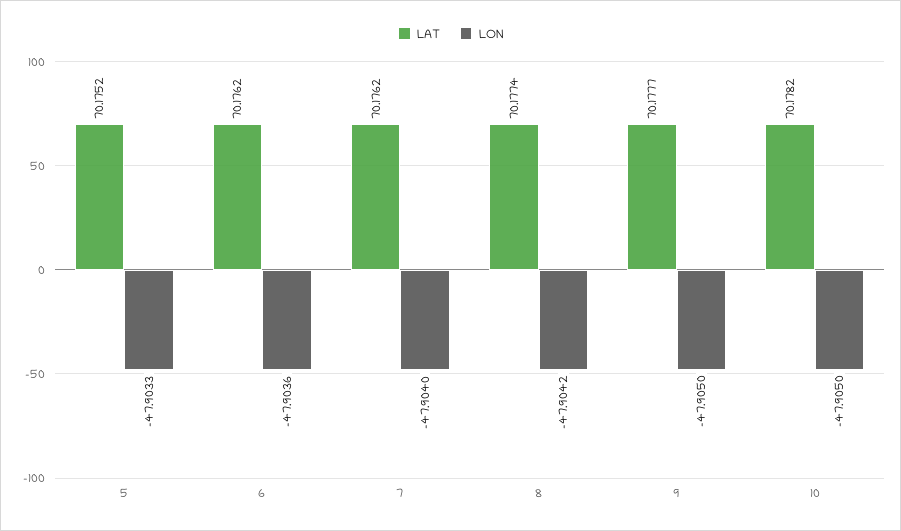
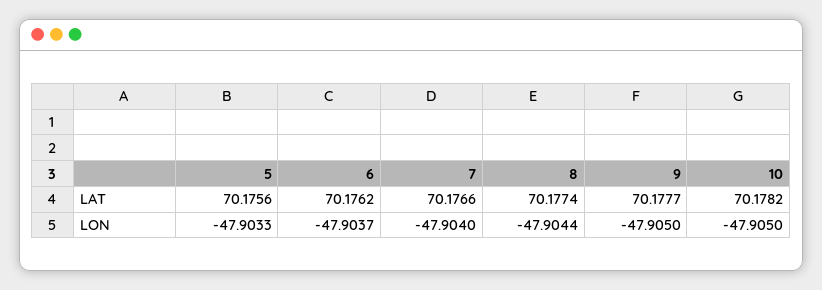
  {
    "LAT": {
-     "5": 70.1752,
+     "5": 70.1756,
      "6": 70.1762,
-     "7": 70.1762,
+     "7": 70.1766,
      "8": 70.1774,
      "9": 70.1777,
      "10": 70.1782
    },
    "LON": {
      "5": -47.9033,
-     "6": -47.9036,
+     "6": -47.9037,
      "7": -47.904,
-     "8": -47.9042,
+     "8": -47.9044,
      "9": -47.905,
      "10": -47.905
    }
  }

